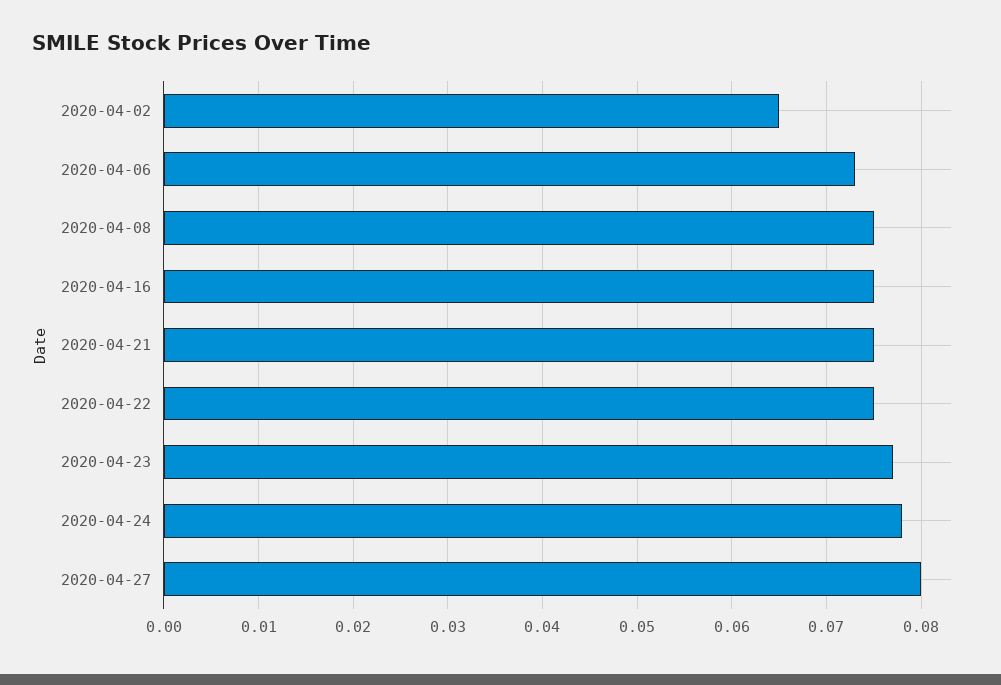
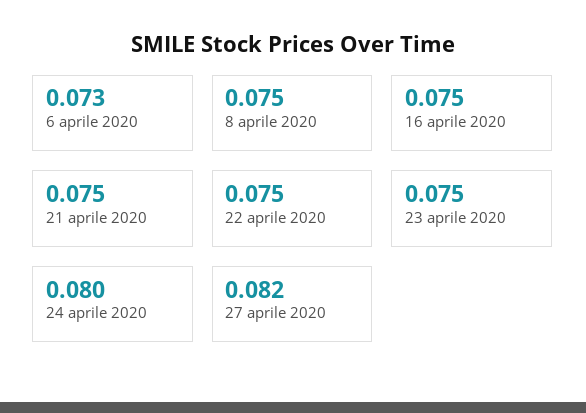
  {
-   "2020-04-02": 0.065,
    "2020-04-06": 0.073,
    "2020-04-08": 0.075,
    "2020-04-16": 0.075,
    "2020-04-21": 0.075,
    "2020-04-22": 0.075,
-   "2020-04-23": 0.077,
+   "2020-04-23": 0.075,
-   "2020-04-24": 0.078,
+   "2020-04-24": 0.08,
-   "2020-04-27": 0.08
+   "2020-04-27": 0.082
  }

